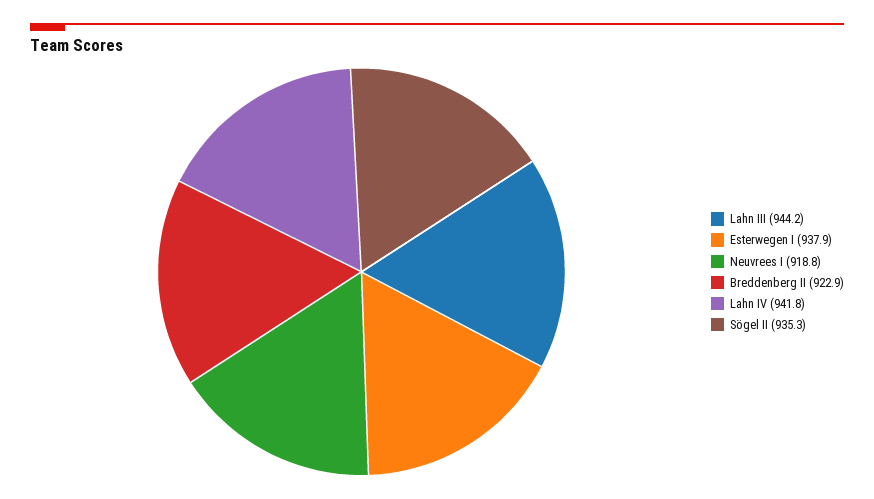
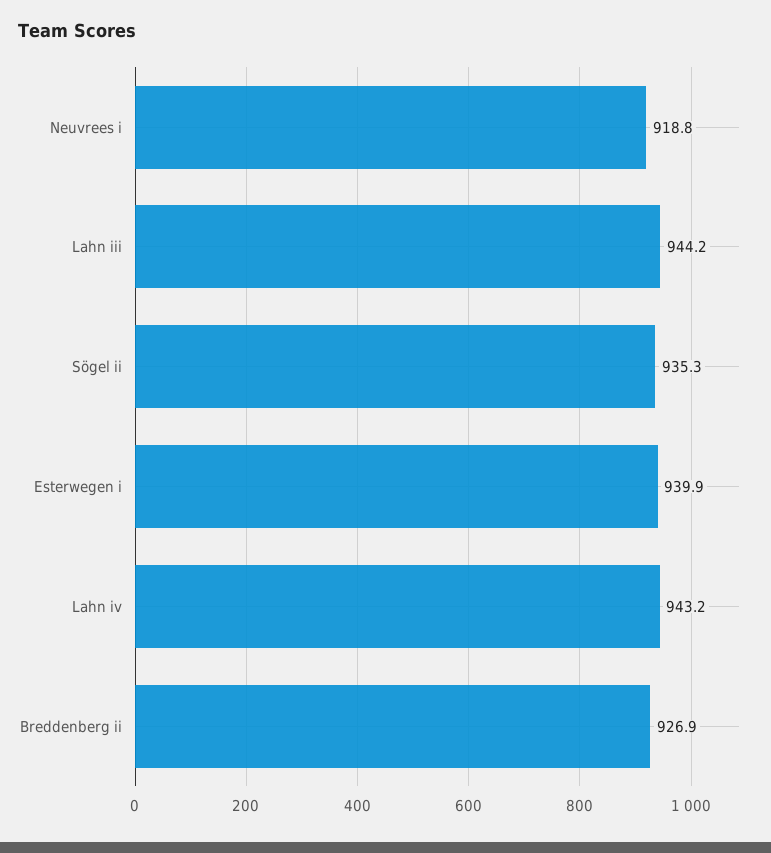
  {
    "Lahn III": 944.2,
-   "Esterwegen I": 937.9,
+   "Esterwegen I": 939.9,
    "Neuvrees I": 918.8,
-   "Breddenberg II": 922.9,
+   "Breddenberg II": 926.9,
-   "Lahn IV": 941.8,
+   "Lahn IV": 943.2,
    "Sögel II": 935.3
  }

